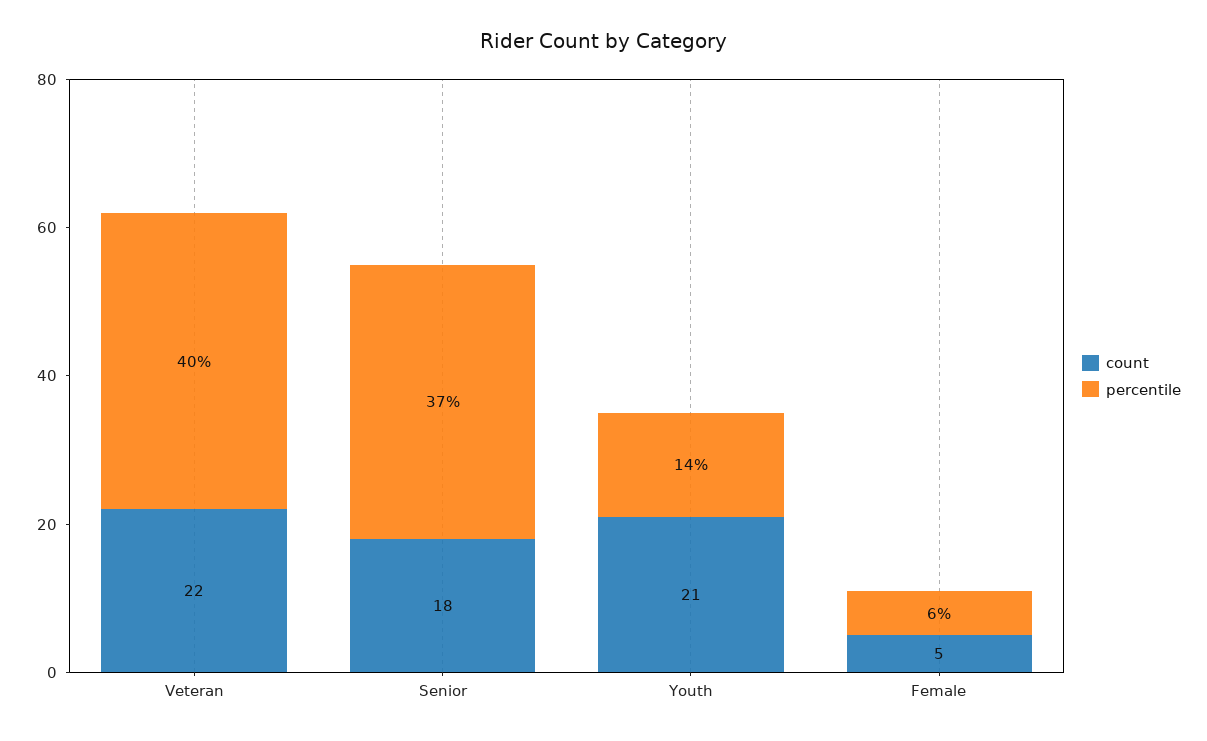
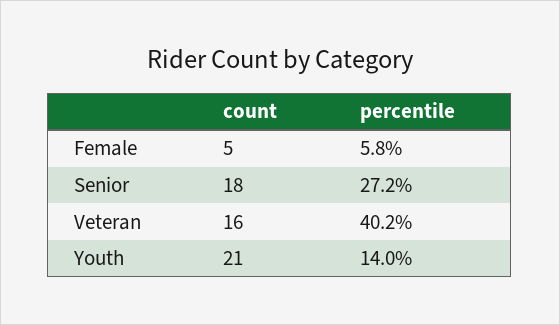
  {
    "count": {
-     "Veteran": 22,
+     "Veteran": 16,
      "Senior": 18,
      "Youth": 21,
      "Female": 5
    },
    "percentile": {
      "Veteran": 40.2,
-     "Senior": 37,
+     "Senior": 27.2,
      "Youth": 14,
      "Female": 5.8
    }
  }

